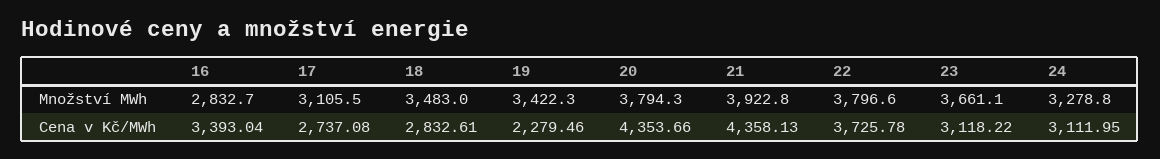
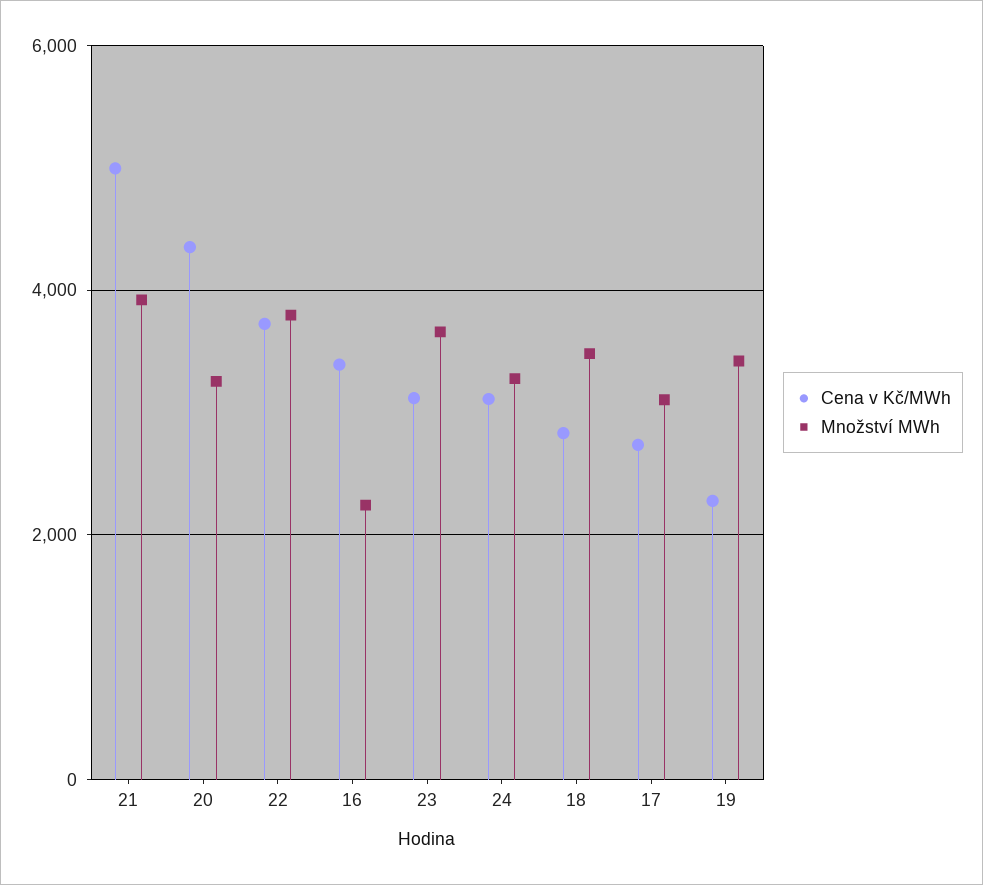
  {
    "Množství MWh": {
-     "16": 2832.7,
+     "16": 2200,
      "17": 3105.5,
      "18": 3483,
      "19": 3422.3,
-     "20": 3794.3,
+     "20": 3200,
      "21": 3922.8,
      "22": 3796.6,
      "23": 3661.1,
      "24": 3278.8
    },
    "Cena v Kč/MWh": {
      "16": 3393.04,
      "17": 2737.08,
      "18": 2832.61,
      "19": 2279.46,
      "20": 4353.66,
-     "21": 4358.13,
+     "21": 5000,
      "22": 3725.78,
      "23": 3118.22,
      "24": 3111.95
    }
  }

